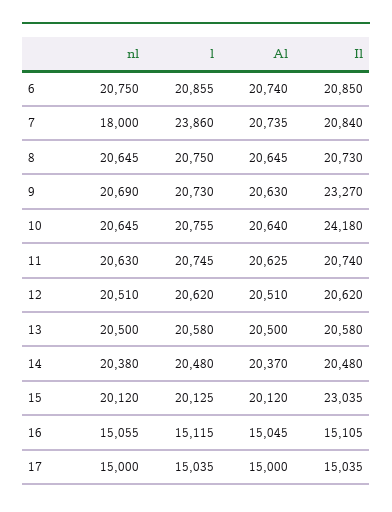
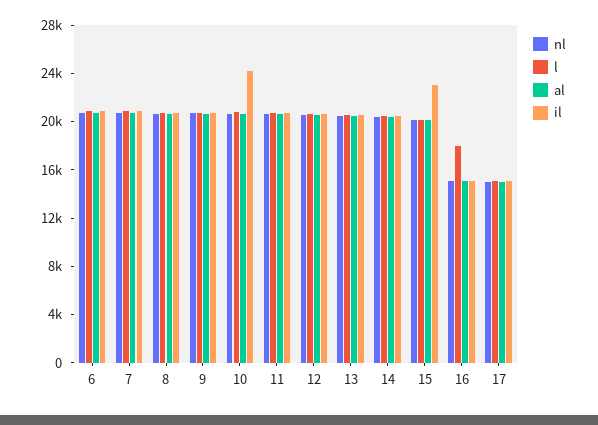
  {
    "nl": {
      "6": 20750,
-     "7": 18000,
+     "7": 21000,
      "8": 20645,
      "9": 20690,
      "10": 20645,
      "11": 20630,
      "12": 20510,
      "13": 20500,
      "14": 20380,
      "15": 20120,
      "16": 15055,
      "17": 15000
    },
    "l": {
      "6": 20855,
-     "7": 23860,
+     "7": 21000,
      "8": 20750,
      "9": 20730,
      "10": 20755,
      "11": 20745,
      "12": 20620,
      "13": 20580,
      "14": 20480,
      "15": 20125,
-     "16": 15115,
+     "16": 18000,
      "17": 15035
    },
    "Al": {
      "6": 20740,
      "7": 20735,
      "8": 20645,
      "9": 20630,
      "10": 20640,
      "11": 20625,
      "12": 20510,
      "13": 20500,
      "14": 20370,
      "15": 20120,
      "16": 15045,
      "17": 15000
    },
    "Il": {
      "6": 20850,
      "7": 20840,
      "8": 20730,
-     "9": 23270,
+     "9": 21000,
      "10": 24180,
      "11": 20740,
      "12": 20620,
      "13": 20580,
      "14": 20480,
      "15": 23035,
      "16": 15105,
      "17": 15035
    }
  }

